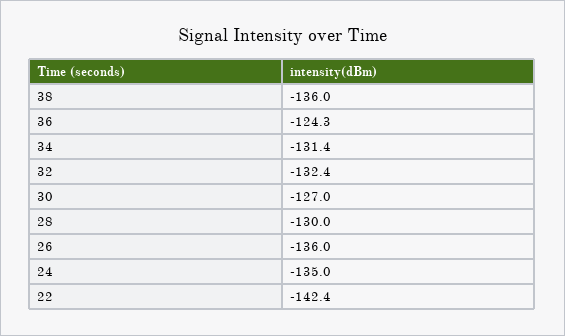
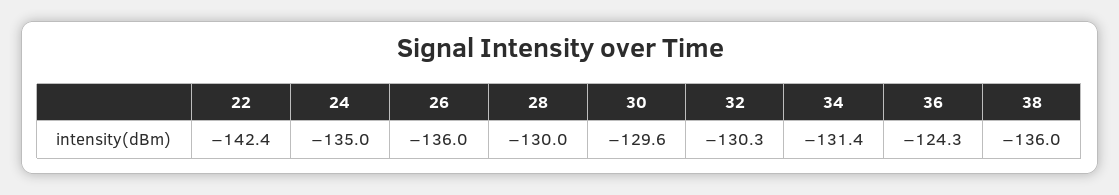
  {
    "38": -136,
    "36": -124.3,
    "34": -131.4,
-   "32": -132.4,
+   "32": -130.3,
-   "30": -127,
+   "30": -129.6,
    "28": -130,
    "26": -136,
    "24": -135,
    "22": -142.4
  }

